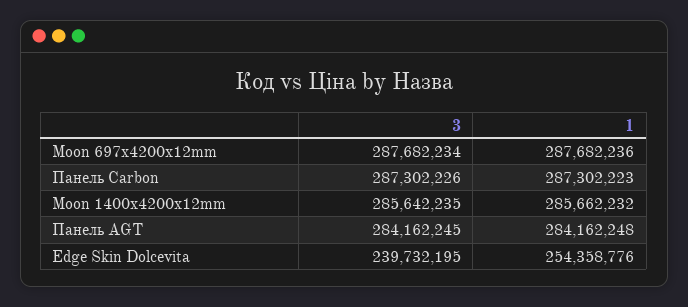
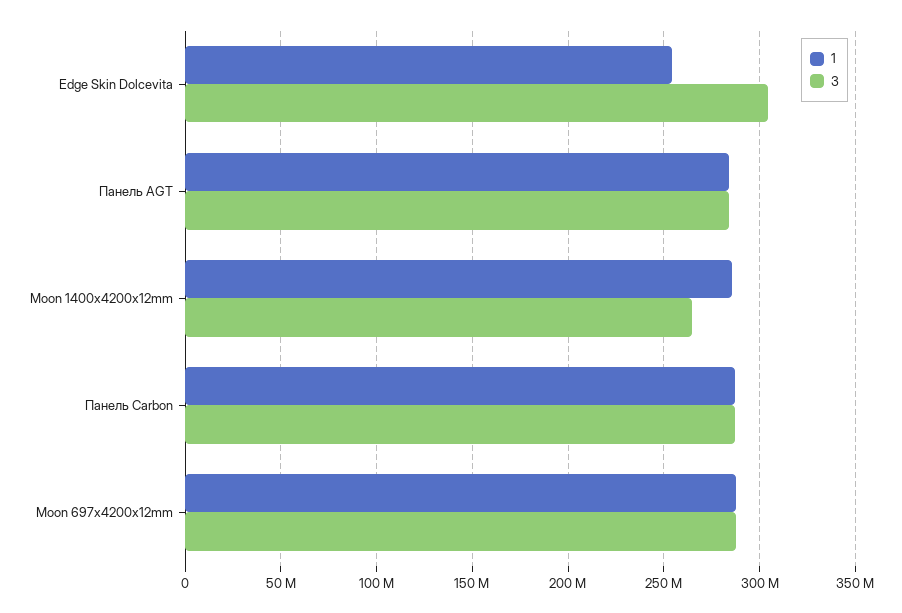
  {
    "3": {
      "Moon 697x4200x12mm": 287682234,
      "Панель Carbon": 287302226,
-     "Moon 1400x4200x12mm": 285642235,
+     "Moon 1400x4200x12mm": 265000000,
      "Панель AGT": 284162245,
-     "Edge Skin Dolcevita": 239732195
+     "Edge Skin Dolcevita": 305000000
    },
    "1": {
      "Moon 697x4200x12mm": 287682236,
      "Панель Carbon": 287302223,
      "Moon 1400x4200x12mm": 285662232,
      "Панель AGT": 284162248,
      "Edge Skin Dolcevita": 254358776
    }
  }

